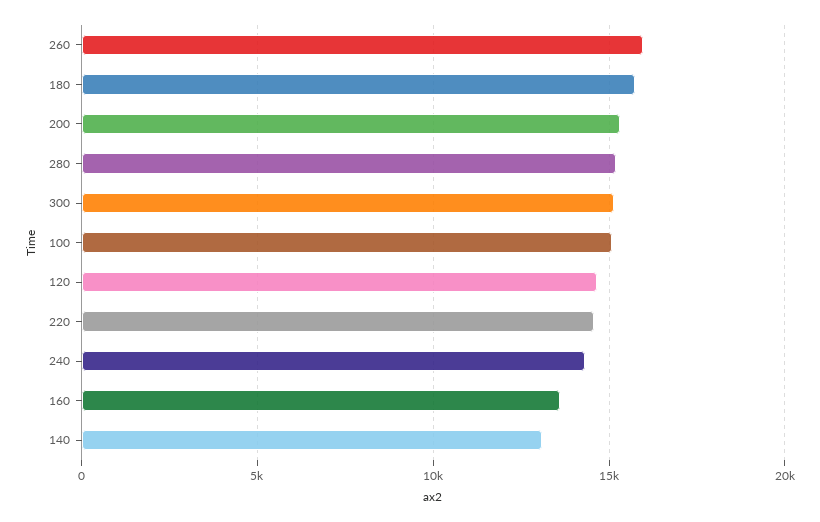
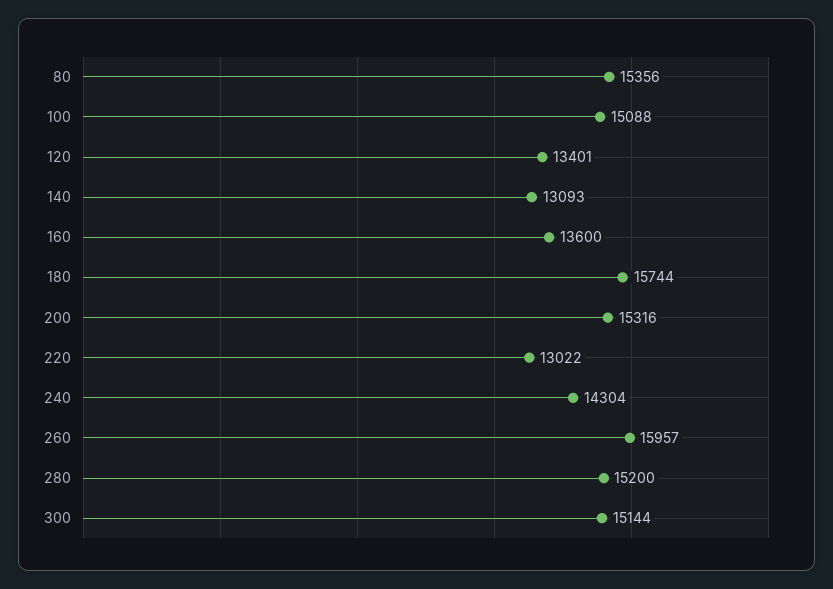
  {
    "260": 15957,
    "180": 15744,
    "200": 15316,
    "280": 15200,
    "300": 15144,
    "100": 15088,
-   "120": 14500,
+   "120": 13401,
-   "220": 14500,
+   "220": 13022,
    "240": 14304,
    "160": 13600,
-   "140": 13093
+   "140": 13093,
+   "80": 15356
  }

